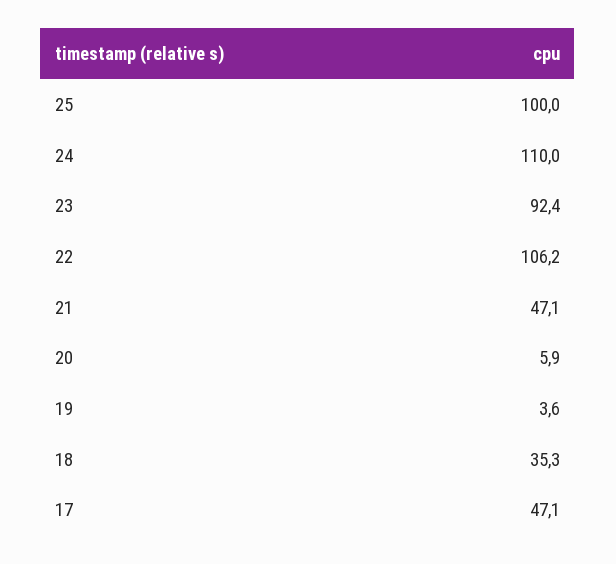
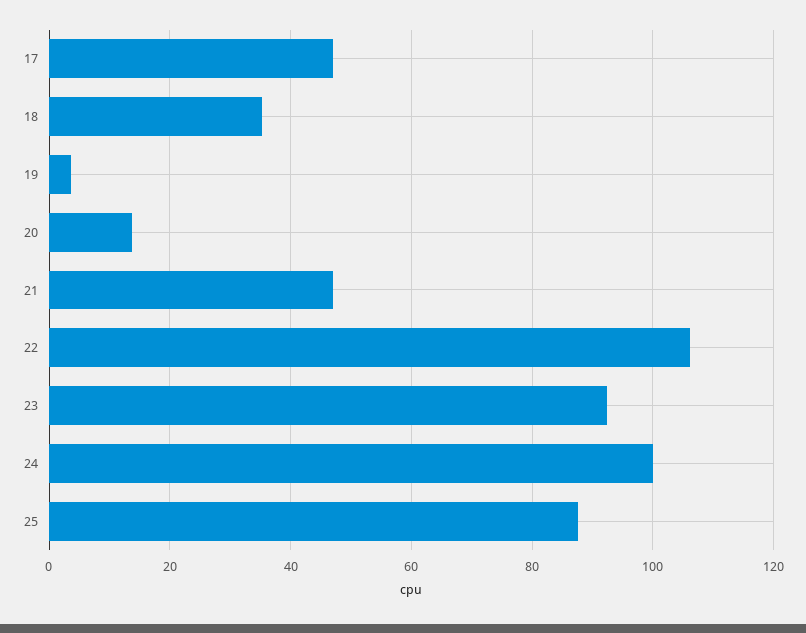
  {
-   "25": 100,
+   "25": 88,
-   "24": 110,
+   "24": 100,
    "23": 92.4,
    "22": 106.2,
    "21": 47.1,
-   "20": 5.9,
+   "20": 14,
    "19": 3.6,
    "18": 35.3,
    "17": 47.1
  }

